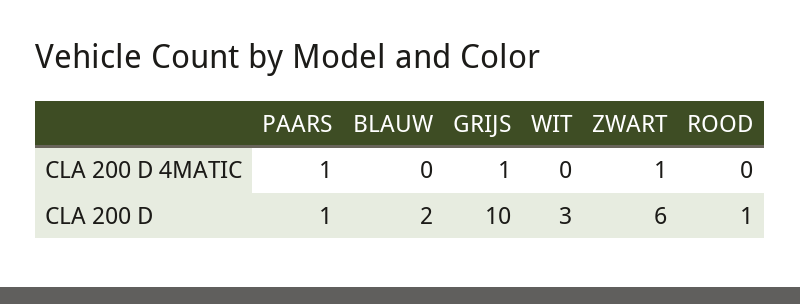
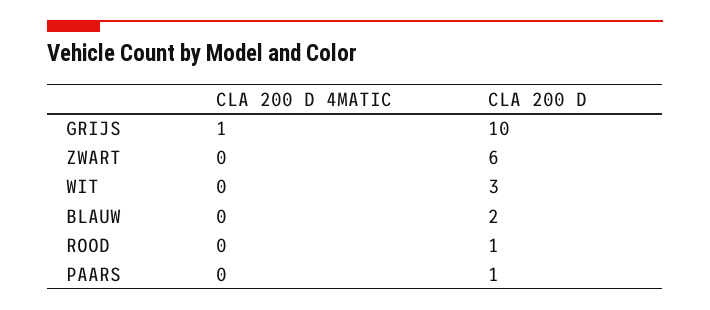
  {
    "PAARS": {
-     "CLA 200 D 4MATIC": 1,
+     "CLA 200 D 4MATIC": 0,
      "CLA 200 D": 1
    },
    "BLAUW": {
      "CLA 200 D 4MATIC": 0,
      "CLA 200 D": 2
    },
    "GRIJS": {
      "CLA 200 D 4MATIC": 1,
      "CLA 200 D": 10
    },
    "WIT": {
      "CLA 200 D 4MATIC": 0,
      "CLA 200 D": 3
    },
    "ZWART": {
-     "CLA 200 D 4MATIC": 1,
+     "CLA 200 D 4MATIC": 0,
      "CLA 200 D": 6
    },
    "ROOD": {
      "CLA 200 D 4MATIC": 0,
      "CLA 200 D": 1
    }
  }

